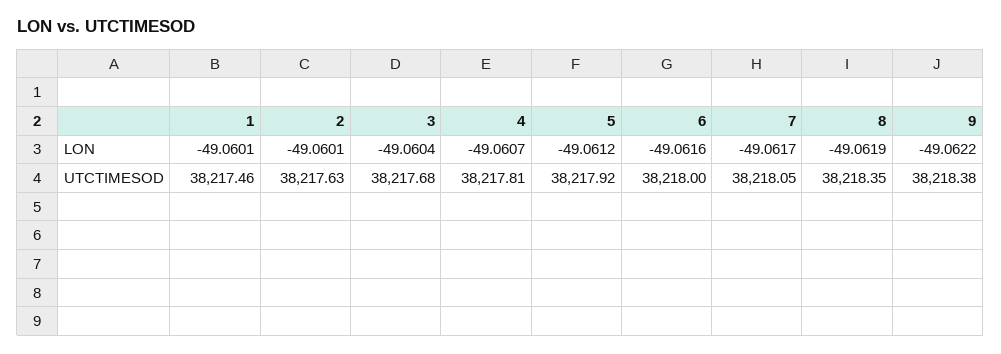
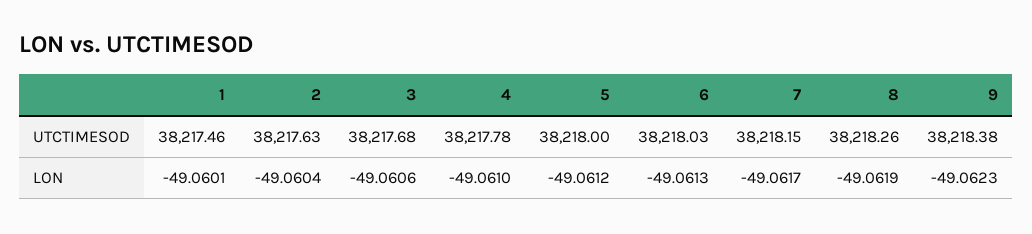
  {
    "1": {
      "LON": -49.0601,
      "UTCTIMESOD": 38217.46
    },
    "2": {
-     "LON": -49.0601,
+     "LON": -49.0604,
      "UTCTIMESOD": 38217.63
    },
    "3": {
-     "LON": -49.0604,
+     "LON": -49.0606,
      "UTCTIMESOD": 38217.68
    },
    "4": {
-     "LON": -49.0607,
+     "LON": -49.061,
-     "UTCTIMESOD": 38217.81
+     "UTCTIMESOD": 38217.78
    },
    "5": {
      "LON": -49.0612,
-     "UTCTIMESOD": 38217.92
+     "UTCTIMESOD": 38218
    },
    "6": {
-     "LON": -49.0616,
+     "LON": -49.0613,
-     "UTCTIMESOD": 38218
+     "UTCTIMESOD": 38218.03
    },
    "7": {
      "LON": -49.0617,
-     "UTCTIMESOD": 38218.05
+     "UTCTIMESOD": 38218.15
    },
    "8": {
      "LON": -49.0619,
-     "UTCTIMESOD": 38218.35
+     "UTCTIMESOD": 38218.26
    },
    "9": {
-     "LON": -49.0622,
+     "LON": -49.0623,
      "UTCTIMESOD": 38218.38
    }
  }

